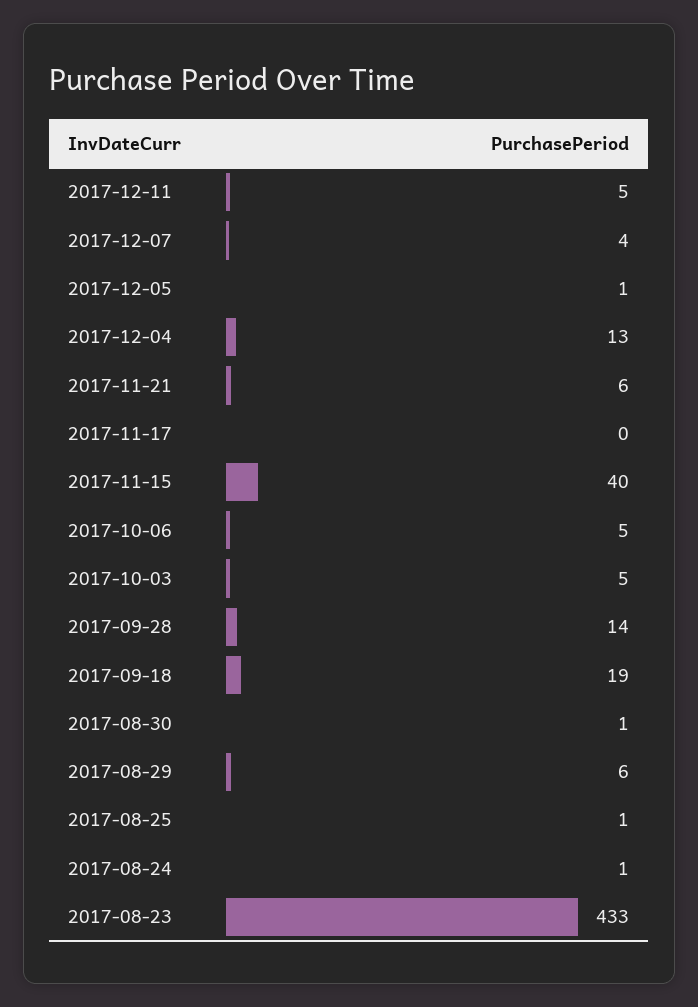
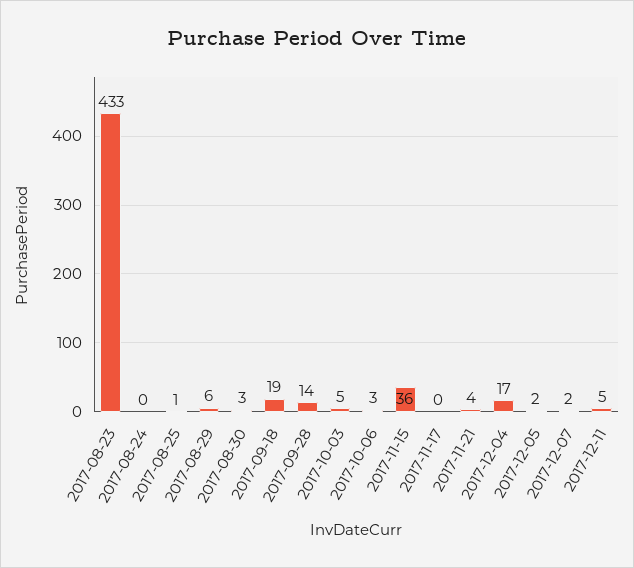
  {
    "2017-12-11": 5,
-   "2017-12-07": 4,
+   "2017-12-07": 2,
-   "2017-12-05": 1,
+   "2017-12-05": 2,
-   "2017-12-04": 13,
+   "2017-12-04": 17,
-   "2017-11-21": 6,
+   "2017-11-21": 4,
    "2017-11-17": 0,
-   "2017-11-15": 40,
+   "2017-11-15": 36,
-   "2017-10-06": 5,
+   "2017-10-06": 3,
    "2017-10-03": 5,
    "2017-09-28": 14,
    "2017-09-18": 19,
-   "2017-08-30": 1,
+   "2017-08-30": 3,
    "2017-08-29": 6,
    "2017-08-25": 1,
-   "2017-08-24": 1,
+   "2017-08-24": 0,
    "2017-08-23": 433
  }

